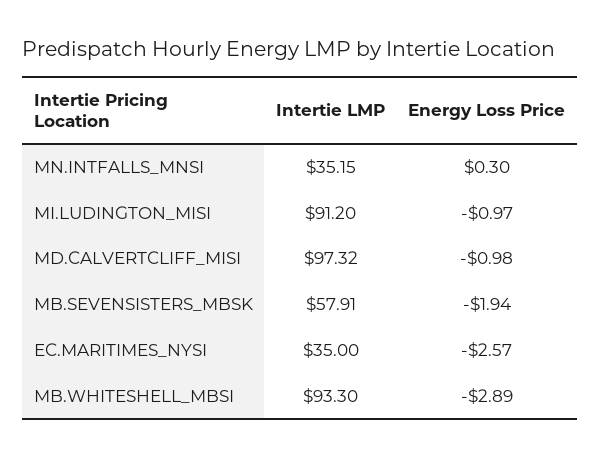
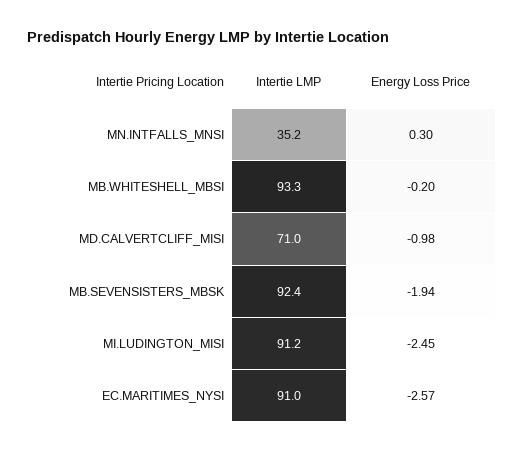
  {
    "Intertie LMP": {
      "MN.INTFALLS_MNSI": 35.15,
      "MI.LUDINGTON_MISI": 91.2,
-     "MD.CALVERTCLIFF_MISI": 97.32,
+     "MD.CALVERTCLIFF_MISI": 71,
-     "MB.SEVENSISTERS_MBSK": 57.91,
+     "MB.SEVENSISTERS_MBSK": 92.4,
-     "EC.MARITIMES_NYSI": 35,
+     "EC.MARITIMES_NYSI": 91,
      "MB.WHITESHELL_MBSI": 93.3
    },
    "Energy Loss Price": {
      "MN.INTFALLS_MNSI": 0.3,
-     "MI.LUDINGTON_MISI": -0.97,
+     "MI.LUDINGTON_MISI": -2.45,
      "MD.CALVERTCLIFF_MISI": -0.98,
      "MB.SEVENSISTERS_MBSK": -1.94,
      "EC.MARITIMES_NYSI": -2.57,
-     "MB.WHITESHELL_MBSI": -2.89
+     "MB.WHITESHELL_MBSI": -0.2
    }
  }

